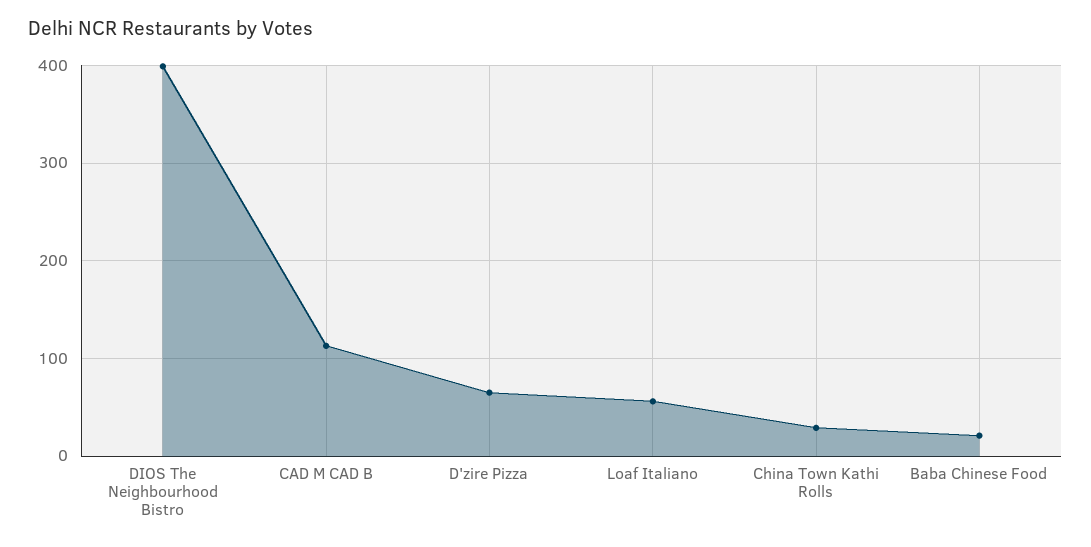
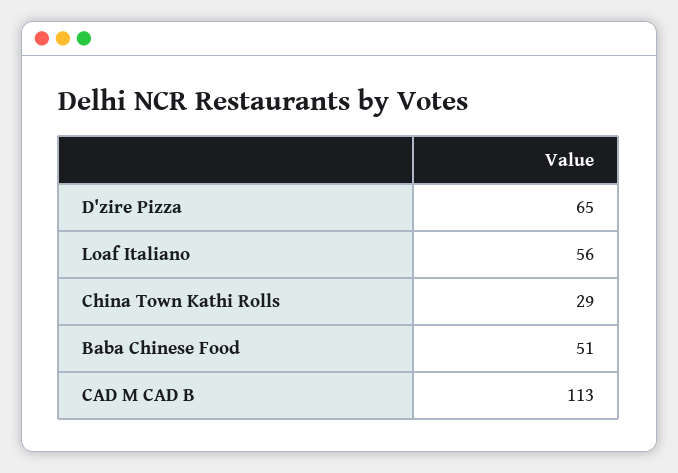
  {
-   "DIOS The Neighbourhood Bistro": 400,
    "CAD M CAD B": 113,
    "D'zire Pizza": 65,
    "Loaf Italiano": 56,
    "China Town Kathi Rolls": 29,
-   "Baba Chinese Food": 20
+   "Baba Chinese Food": 51
  }

